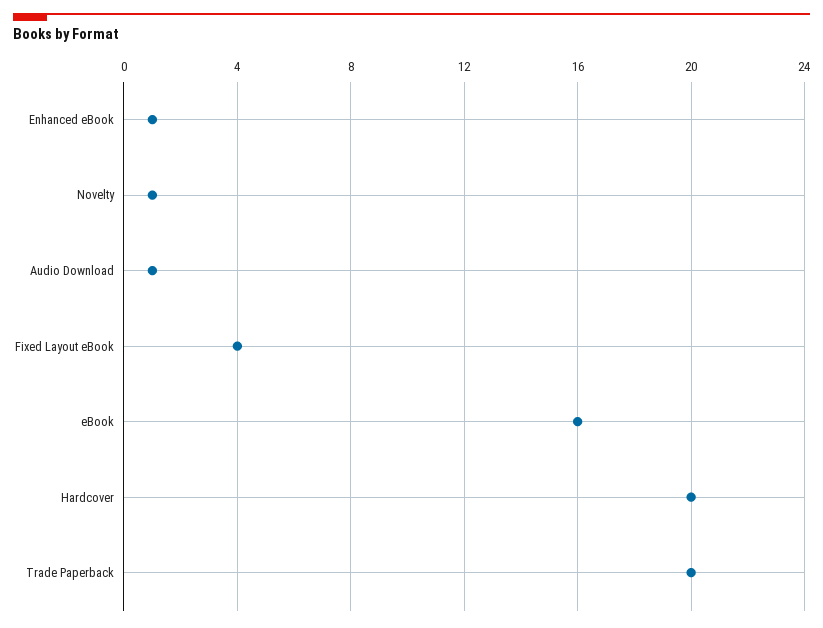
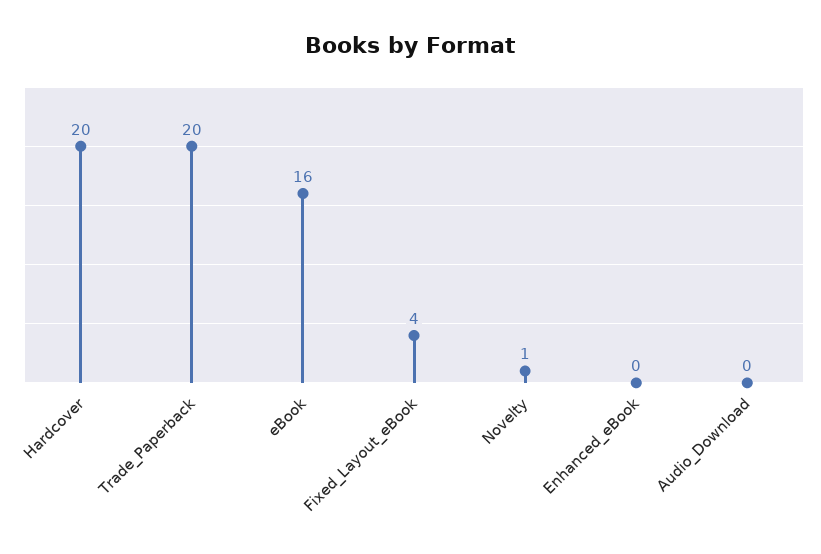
  {
-   "Enhanced eBook": 1,
+   "Enhanced eBook": 0,
    "Novelty": 1,
-   "Audio Download": 1,
+   "Audio Download": 0,
    "Fixed Layout eBook": 4,
    "eBook": 16,
    "Hardcover": 20,
    "Trade Paperback": 20
  }

